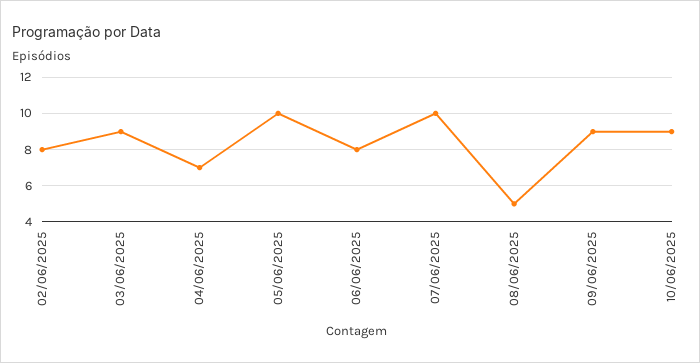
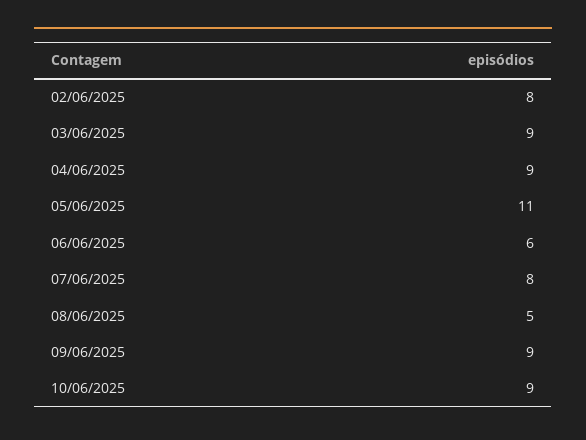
  {
    "02/06/2025": 8,
    "03/06/2025": 9,
-   "04/06/2025": 7,
+   "04/06/2025": 9,
-   "05/06/2025": 10,
+   "05/06/2025": 11,
-   "06/06/2025": 8,
+   "06/06/2025": 6,
-   "07/06/2025": 10,
+   "07/06/2025": 8,
    "08/06/2025": 5,
    "09/06/2025": 9,
    "10/06/2025": 9
  }

